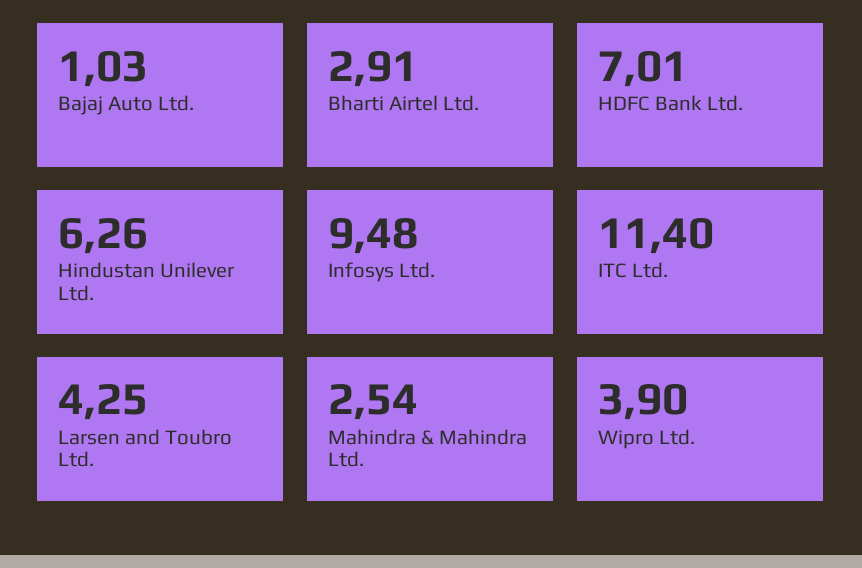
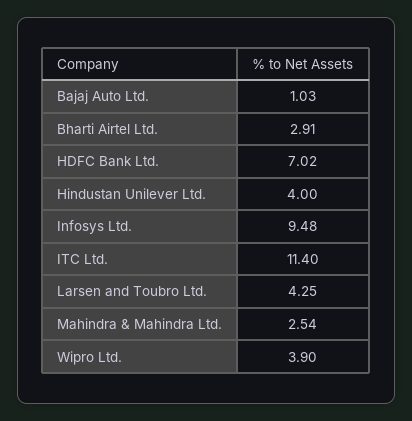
  {
    "Bajaj Auto Ltd.": 1.03,
    "Bharti Airtel Ltd.": 2.91,
-   "HDFC Bank Ltd.": 7.01,
+   "HDFC Bank Ltd.": 7.02,
-   "Hindustan Unilever Ltd.": 6.26,
+   "Hindustan Unilever Ltd.": 4,
    "Infosys Ltd.": 9.48,
    "ITC Ltd.": 11.4,
    "Larsen and Toubro Ltd.": 4.25,
    "Mahindra & Mahindra Ltd.": 2.54,
    "Wipro Ltd.": 3.9
  }

